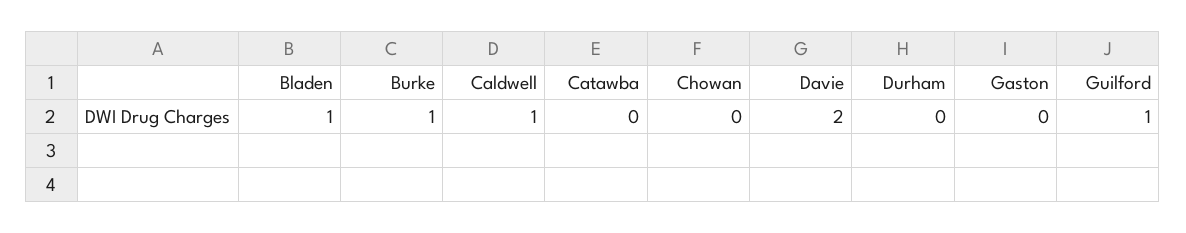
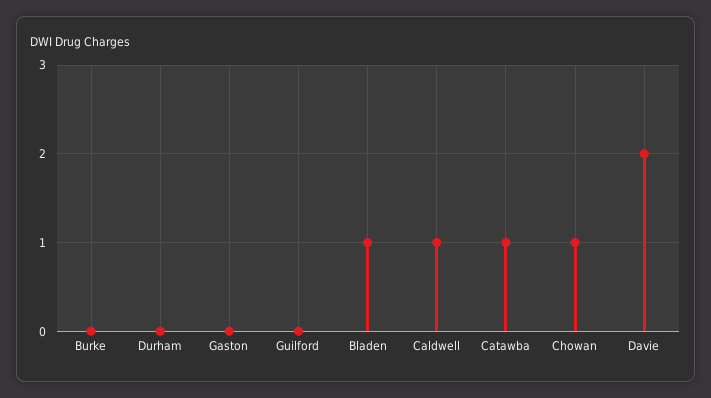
  {
    "Bladen": 1,
-   "Burke": 1,
+   "Burke": 0,
    "Caldwell": 1,
-   "Catawba": 0,
+   "Catawba": 1,
-   "Chowan": 0,
+   "Chowan": 1,
    "Davie": 2,
    "Durham": 0,
    "Gaston": 0,
-   "Guilford": 1
+   "Guilford": 0
  }

